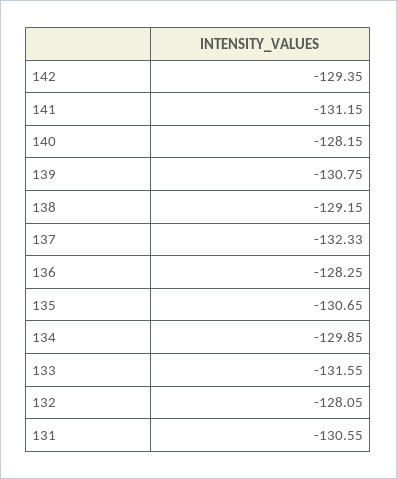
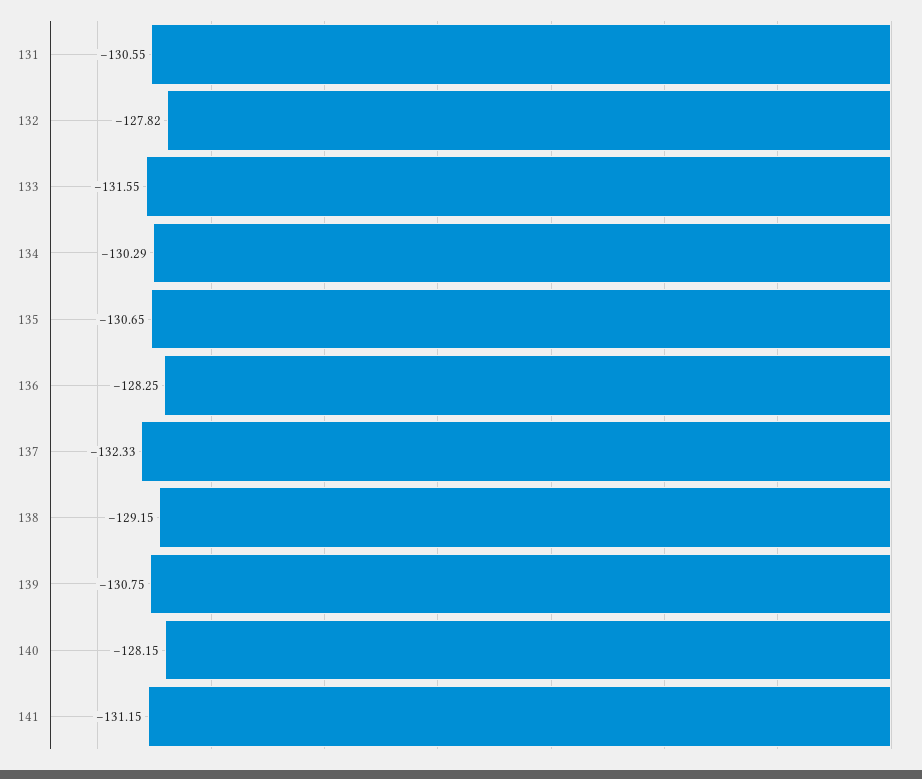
  {
-   "142": -129.35,
    "141": -131.15,
    "140": -128.15,
    "139": -130.75,
    "138": -129.15,
    "137": -132.33,
    "136": -128.25,
    "135": -130.65,
-   "134": -129.85,
+   "134": -130.29,
    "133": -131.55,
-   "132": -128.05,
+   "132": -127.82,
    "131": -130.55
  }

